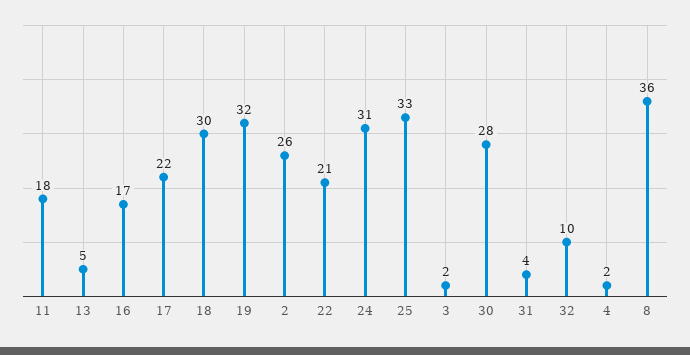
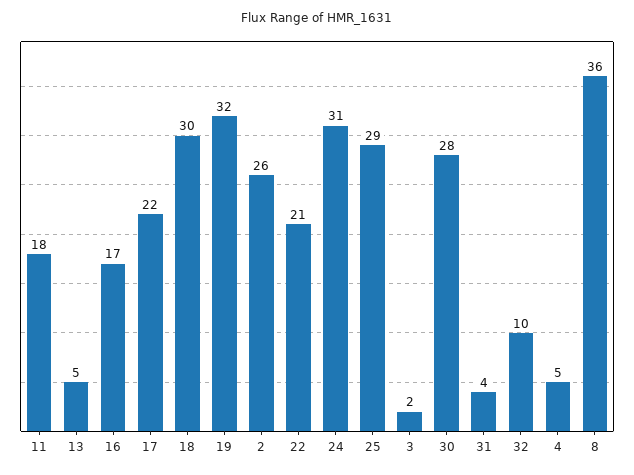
  {
    "11": 18,
    "13": 5,
    "16": 17,
    "17": 22,
    "18": 30,
    "19": 32,
    "2": 26,
    "22": 21,
    "24": 31,
-   "25": 33,
+   "25": 29,
    "3": 2,
    "30": 28,
    "31": 4,
    "32": 10,
-   "4": 2,
+   "4": 5,
    "8": 36
  }

